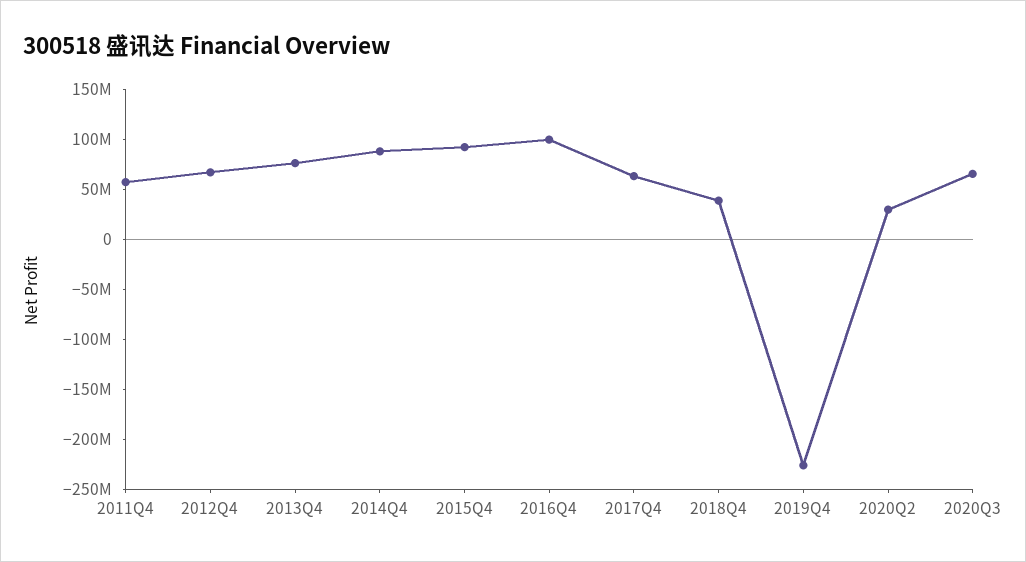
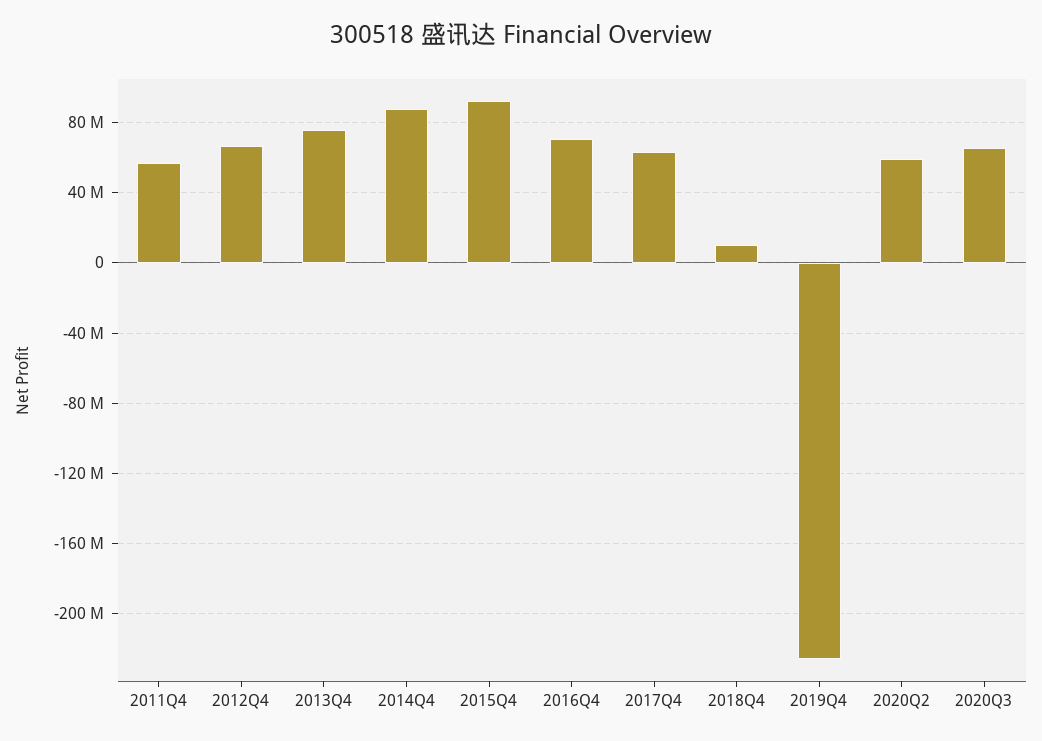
  {
    "2011Q4": 55000000,
    "2012Q4": 65000000,
    "2013Q4": 75000000,
    "2014Q4": 90000000,
    "2015Q4": 90000000,
-   "2016Q4": 100000000,
+   "2016Q4": 70000000,
    "2017Q4": 65000000,
-   "2018Q4": 40000000,
+   "2018Q4": 10000000,
    "2019Q4": -225000000,
-   "2020Q2": 30000000,
+   "2020Q2": 60000000,
    "2020Q3": 65000000
  }

